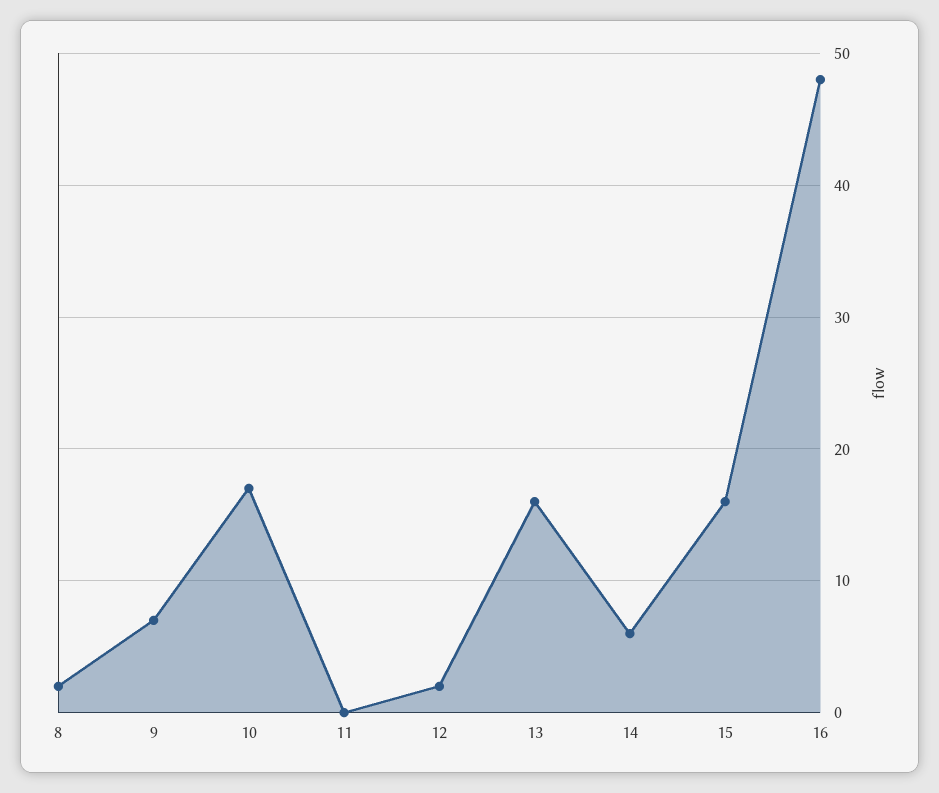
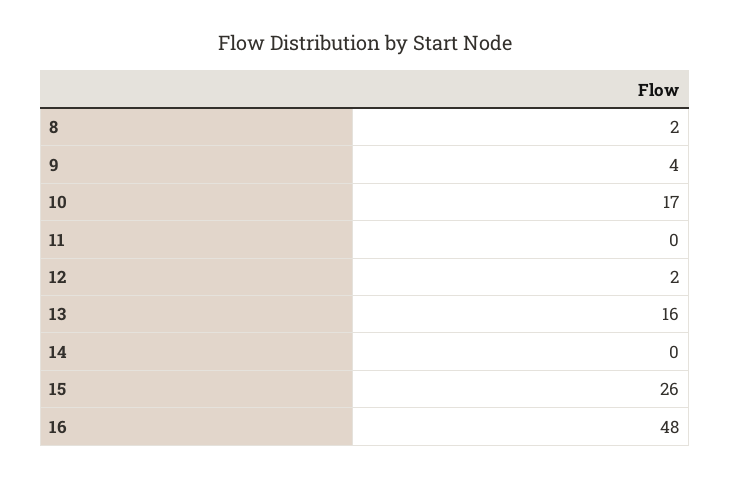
  {
    "8": 2,
-   "9": 7,
+   "9": 4,
    "10": 17,
    "11": 0,
    "12": 2,
    "13": 16,
-   "14": 6,
+   "14": 0,
-   "15": 16,
+   "15": 26,
    "16": 48
  }

